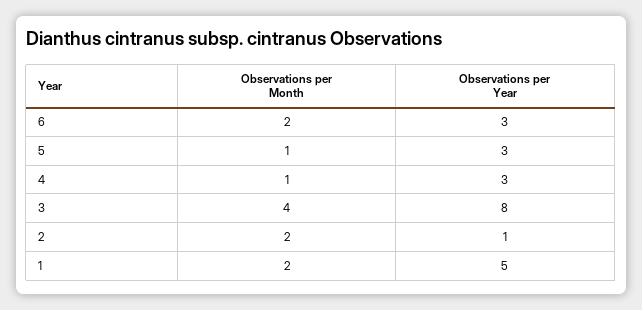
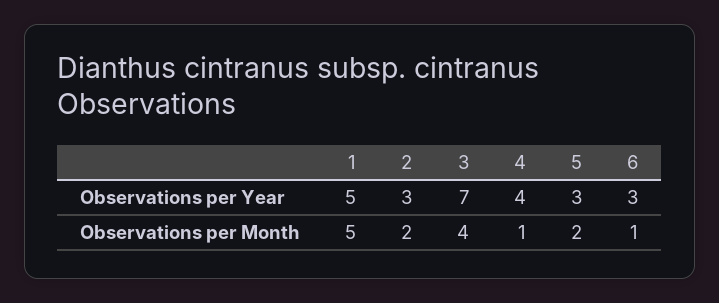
  {
    "Observations per Month": {
-     "6": 2,
+     "6": 1,
-     "5": 1,
+     "5": 2,
      "4": 1,
      "3": 4,
      "2": 2,
-     "1": 2
+     "1": 5
    },
    "Observations per Year": {
      "6": 3,
      "5": 3,
-     "4": 3,
+     "4": 4,
-     "3": 8,
+     "3": 7,
-     "2": 1,
+     "2": 3,
      "1": 5
    }
  }

